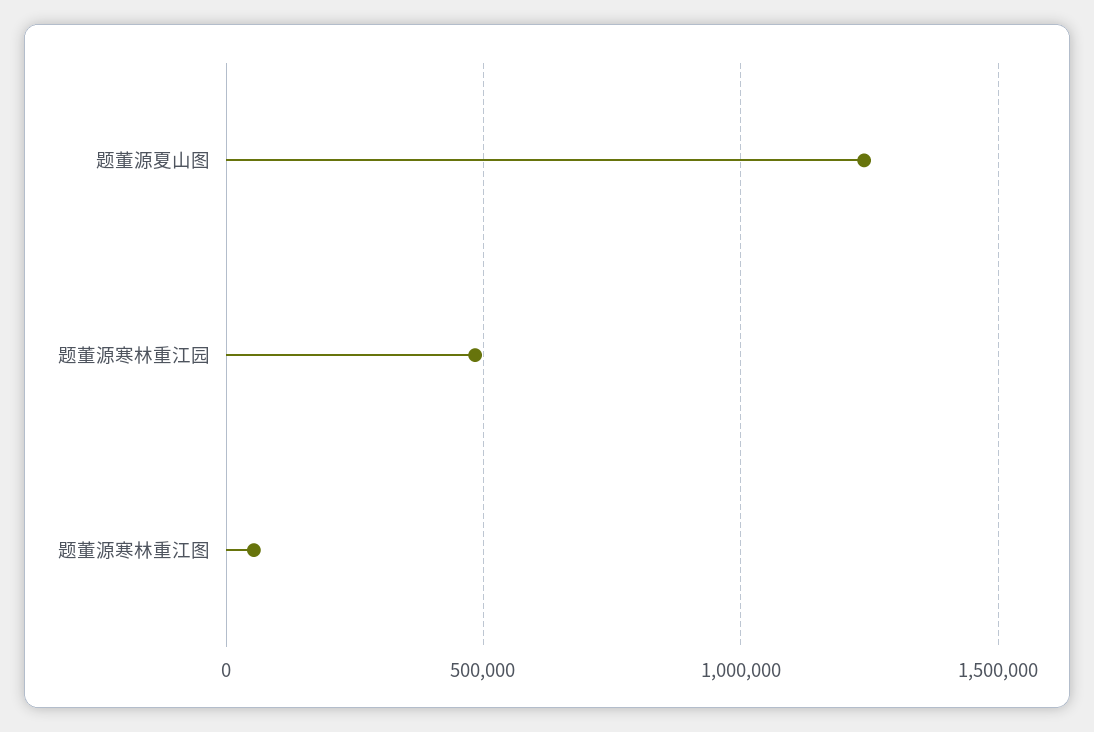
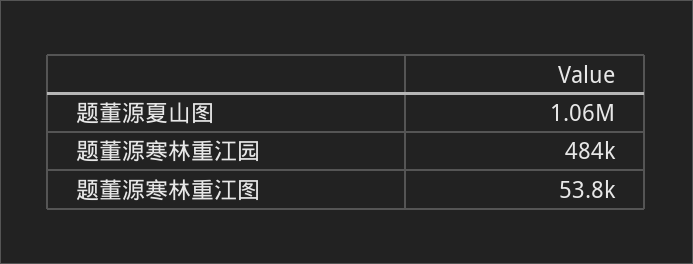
  {
-   "题董源夏山图": 1250000,
+   "题董源夏山图": 1060000,
    "题董源寒林重江园": 484000,
    "题董源寒林重江图": 53800
  }

